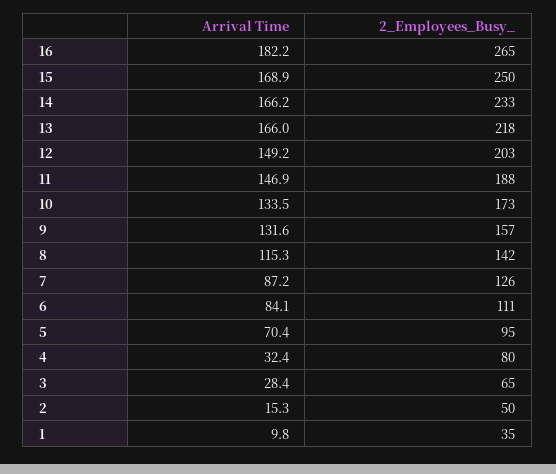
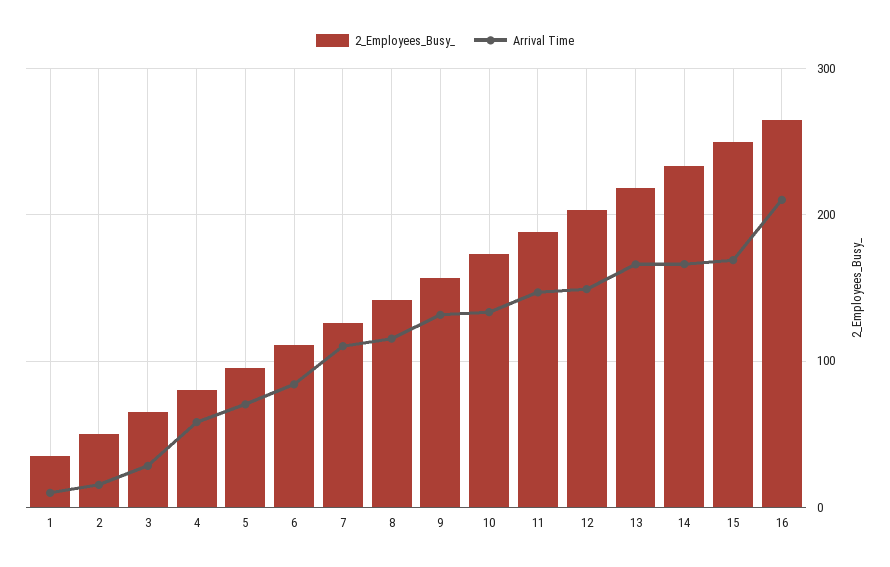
  {
    "Arrival Time": {
-     "16": 182.2,
+     "16": 210,
      "15": 168.9,
      "14": 166.2,
      "13": 166,
      "12": 149.2,
      "11": 146.9,
      "10": 133.5,
      "9": 131.6,
      "8": 115.3,
-     "7": 87.2,
+     "7": 110,
      "6": 84.1,
      "5": 70.4,
-     "4": 32.4,
+     "4": 60,
      "3": 28.4,
      "2": 15.3,
      "1": 9.8
    },
    "2_Employees_Busy_": {
      "16": 265,
      "15": 250,
      "14": 233,
      "13": 218,
      "12": 203,
      "11": 188,
      "10": 173,
      "9": 157,
      "8": 142,
      "7": 126,
      "6": 111,
      "5": 95,
      "4": 80,
      "3": 65,
      "2": 50,
      "1": 35
    }
  }

